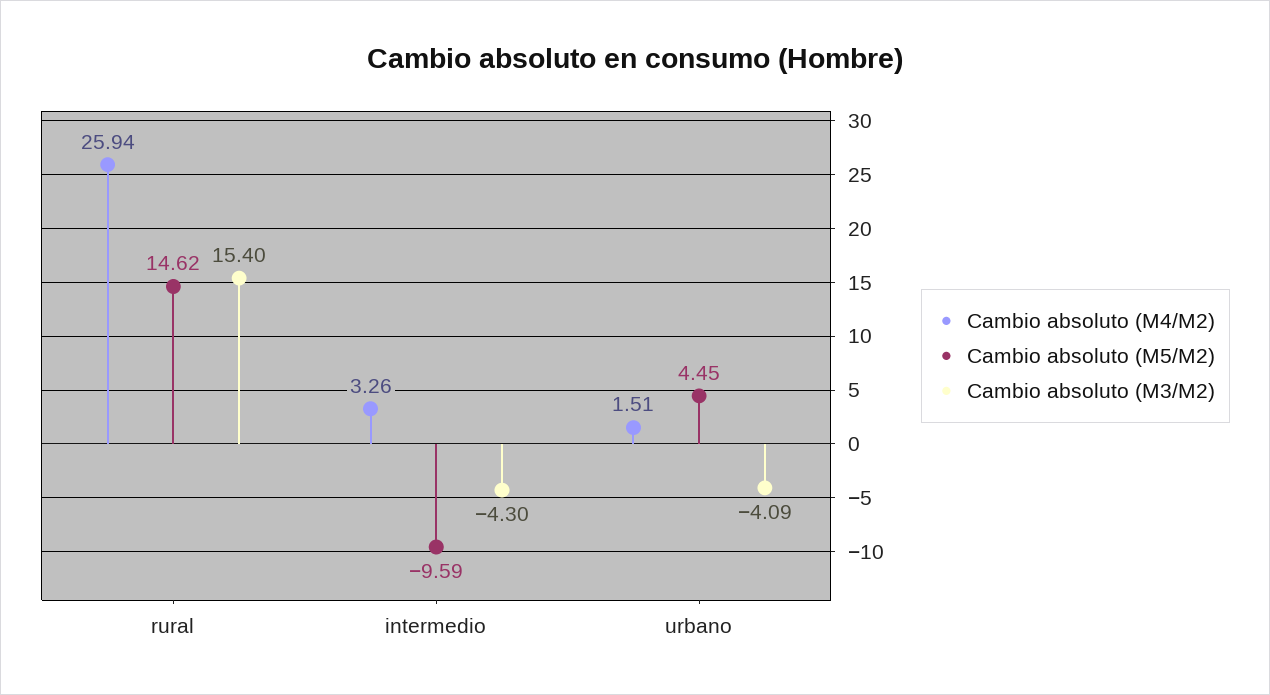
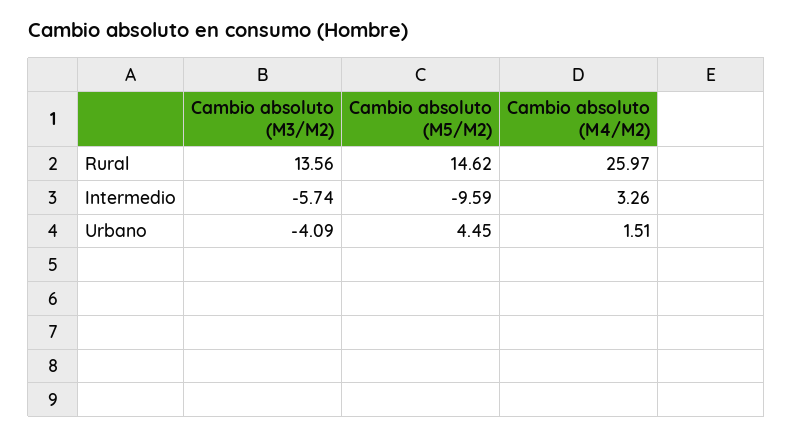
  {
    "Cambio absoluto (M4/M2)": {
-     "rural": 25.94,
+     "rural": 25.97,
      "intermedio": 3.26,
      "urbano": 1.51
    },
    "Cambio absoluto (M5/M2)": {
      "rural": 14.62,
      "intermedio": -9.59,
      "urbano": 4.45
    },
    "Cambio absoluto (M3/M2)": {
-     "rural": 15.4,
+     "rural": 13.56,
-     "intermedio": -4.3,
+     "intermedio": -5.74,
      "urbano": -4.09
    }
  }

